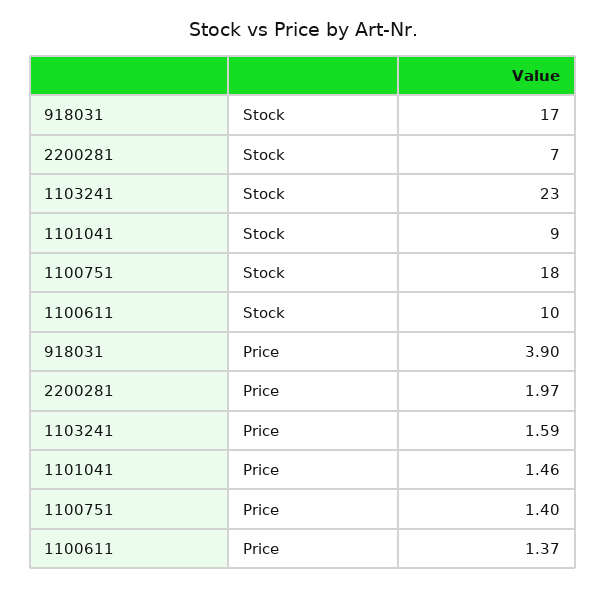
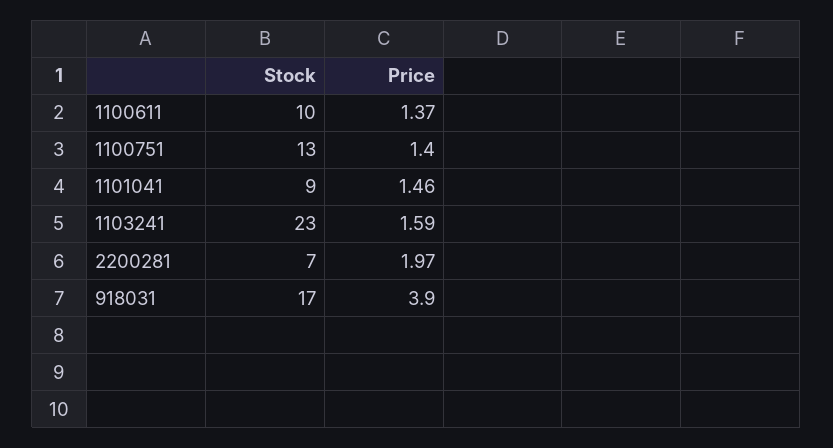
  {
    "918031": {
      "Stock": 17,
      "Price": 3.9
    },
    "2200281": {
      "Stock": 7,
      "Price": 1.97
    },
    "1103241": {
      "Stock": 23,
      "Price": 1.59
    },
    "1101041": {
      "Stock": 9,
      "Price": 1.46
    },
    "1100751": {
-     "Stock": 18,
+     "Stock": 13,
      "Price": 1.4
    },
    "1100611": {
      "Stock": 10,
      "Price": 1.37
    }
  }

